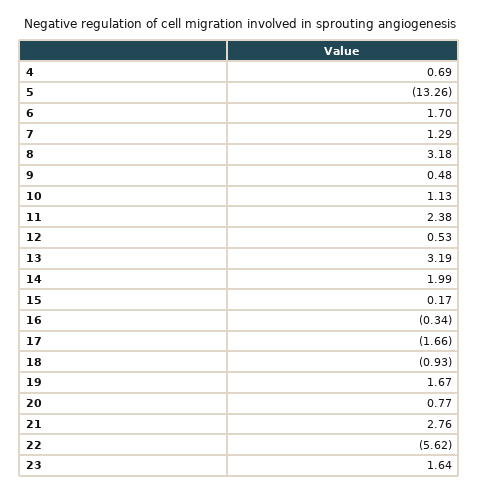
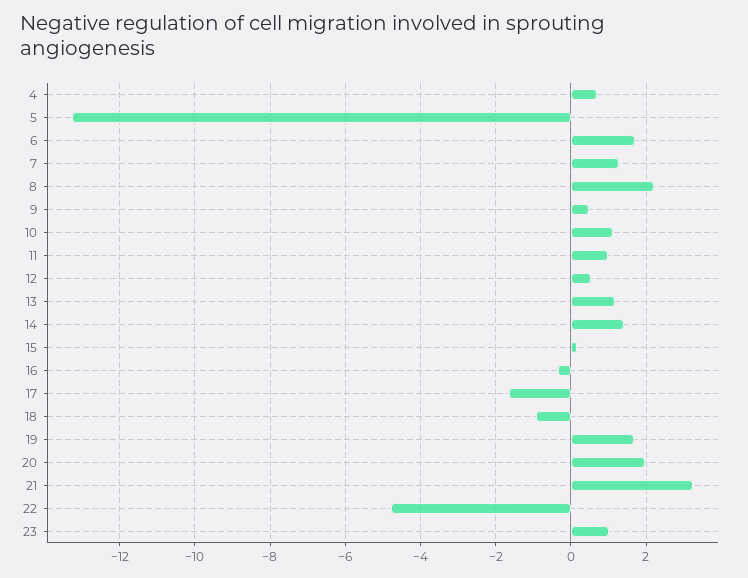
  {
    "4": 0.69,
    "5": -13.26,
    "6": 1.7,
    "7": 1.29,
-   "8": 3.18,
+   "8": 2.2,
    "9": 0.48,
    "10": 1.13,
-   "11": 2.38,
+   "11": 1,
    "12": 0.53,
-   "13": 3.19,
+   "13": 1.2,
-   "14": 1.99,
+   "14": 1.4,
    "15": 0.17,
    "16": -0.34,
    "17": -1.66,
    "18": -0.93,
    "19": 1.67,
-   "20": 0.77,
+   "20": 2,
-   "21": 2.76,
+   "21": 3.2,
-   "22": -5.62,
+   "22": -4.8,
-   "23": 1.64
+   "23": 1
  }

